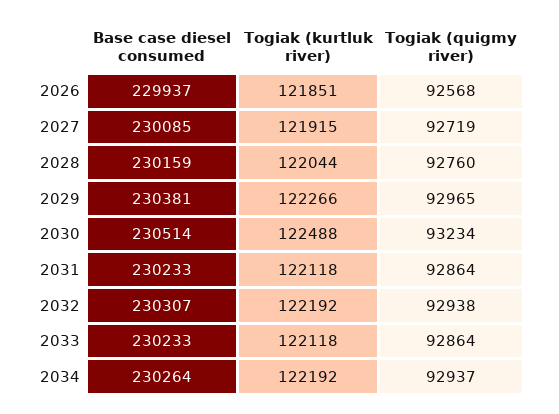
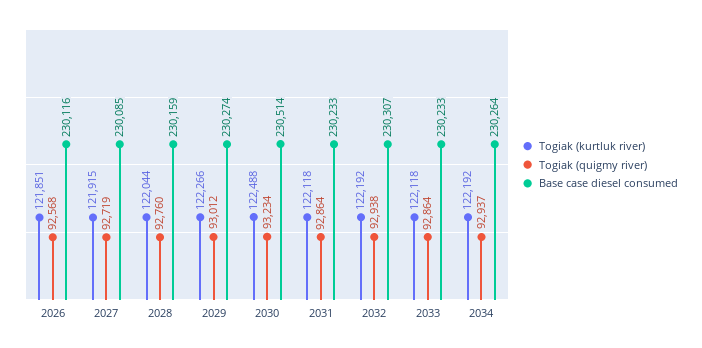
  {
    "Base case diesel consumed": {
-     "2026": 229937,
+     "2026": 230116,
      "2027": 230085,
      "2028": 230159,
-     "2029": 230381,
+     "2029": 230274,
      "2030": 230514,
      "2031": 230233,
      "2032": 230307,
      "2033": 230233,
      "2034": 230264
    },
    "Togiak (kurtluk river)": {
      "2026": 121851,
      "2027": 121915,
      "2028": 122044,
      "2029": 122266,
      "2030": 122488,
      "2031": 122118,
      "2032": 122192,
      "2033": 122118,
      "2034": 122192
    },
    "Togiak (quigmy river)": {
      "2026": 92568,
      "2027": 92719,
      "2028": 92760,
-     "2029": 92965,
+     "2029": 93012,
      "2030": 93234,
      "2031": 92864,
      "2032": 92938,
      "2033": 92864,
      "2034": 92937
    }
  }

